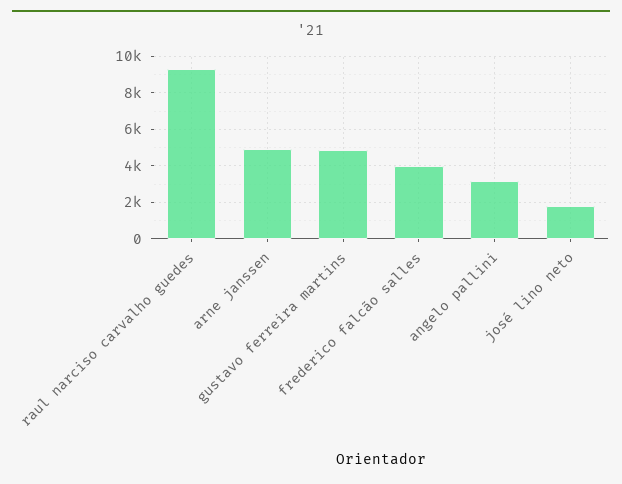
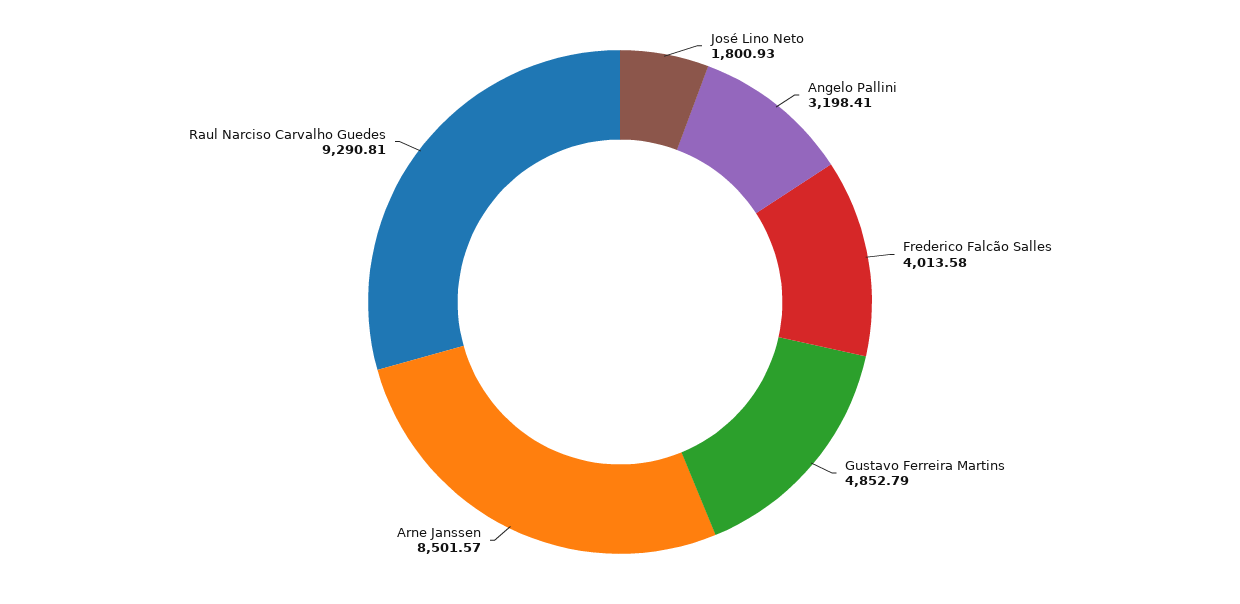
  {
    "raul narciso carvalho guedes": 9290.81,
-   "arne janssen": 5000,
+   "arne janssen": 8501.57,
    "gustavo ferreira martins": 4852.79,
    "frederico falcão salles": 4013.58,
    "angelo pallini": 3198.41,
    "josé lino neto": 1800.93
  }

